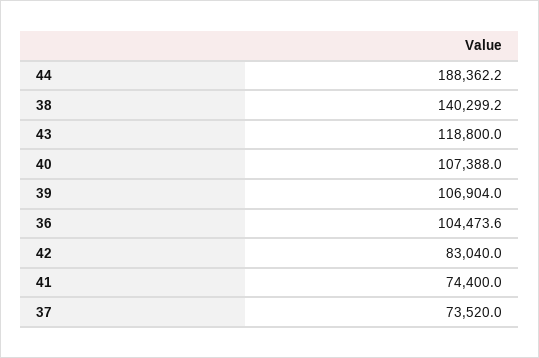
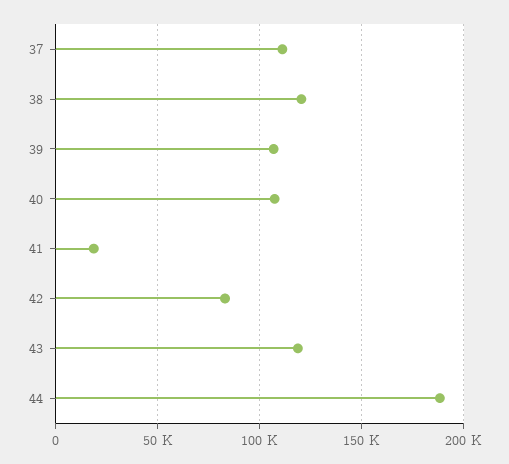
  {
    "44": 188362.2,
-   "38": 140299.2,
+   "38": 120000,
    "43": 118800,
    "40": 107388,
    "39": 106904,
-   "36": 104473.6,
    "42": 83040,
-   "41": 74400,
+   "41": 20000,
-   "37": 73520
+   "37": 110000
  }

